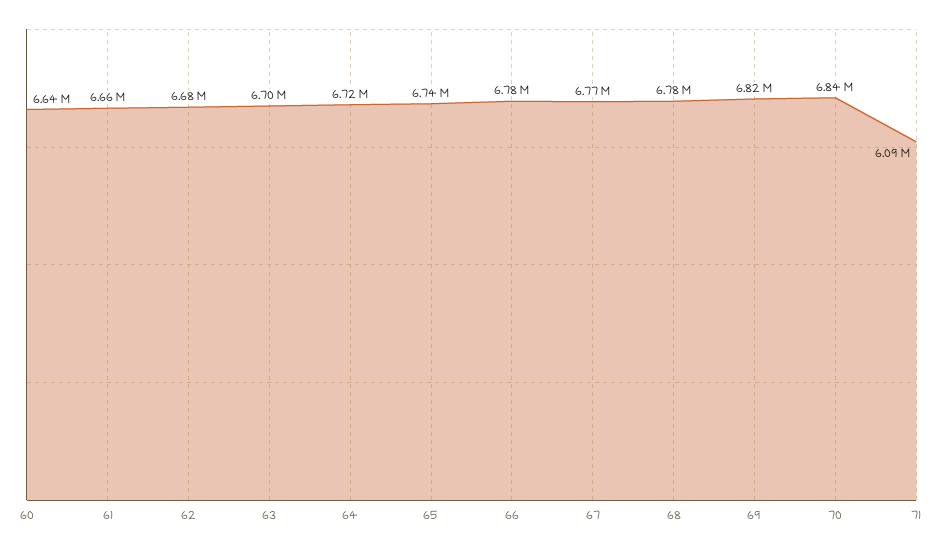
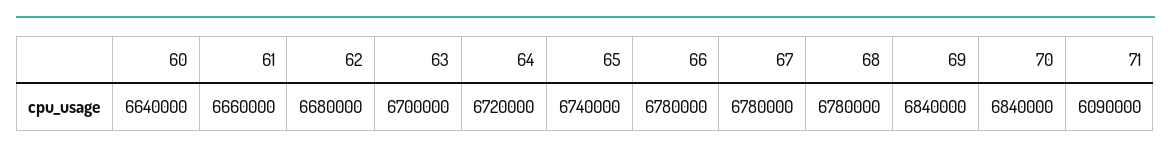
  {
    "60": 6640000,
    "61": 6660000,
    "62": 6680000,
    "63": 6700000,
    "64": 6720000,
    "65": 6740000,
    "66": 6780000,
-   "67": 6770000,
+   "67": 6780000,
    "68": 6780000,
-   "69": 6820000,
+   "69": 6840000,
    "70": 6840000,
    "71": 6090000
  }

